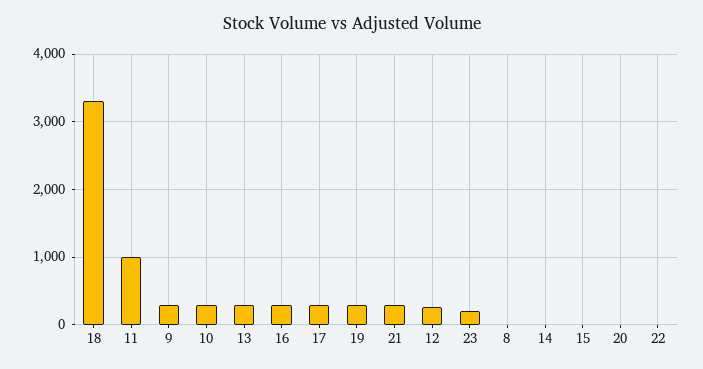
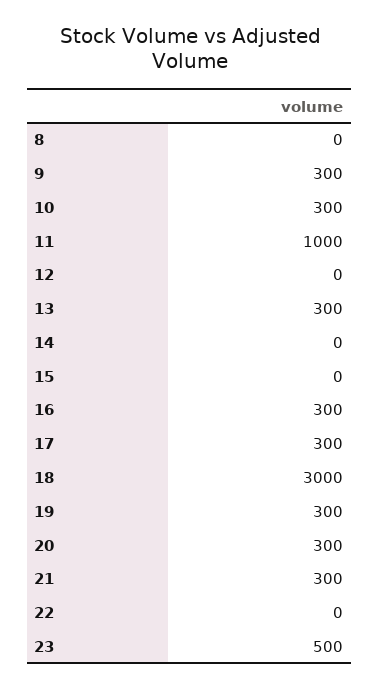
  {
-   "18": 3300,
+   "18": 3000,
    "11": 1000,
    "9": 300,
    "10": 300,
    "13": 300,
    "16": 300,
    "17": 300,
    "19": 300,
    "21": 300,
-   "12": 300,
+   "12": 0,
-   "23": 200,
+   "23": 500,
    "8": 0,
    "14": 0,
    "15": 0,
-   "20": 0,
+   "20": 300,
    "22": 0
  }

